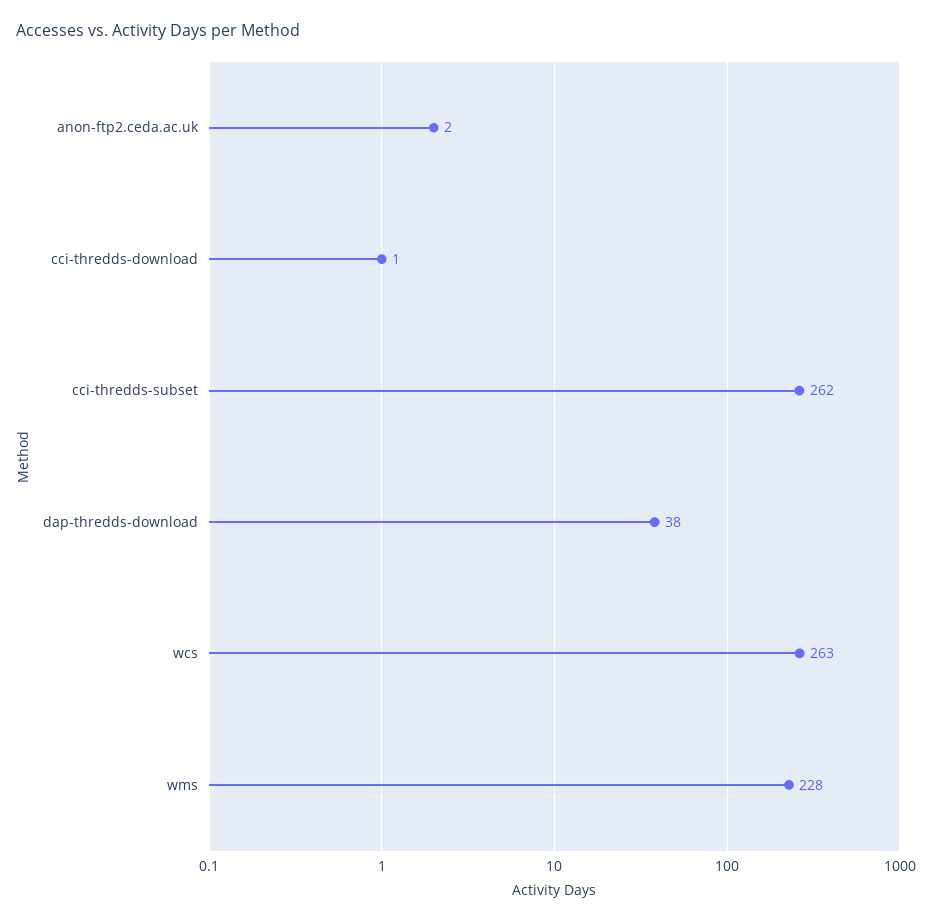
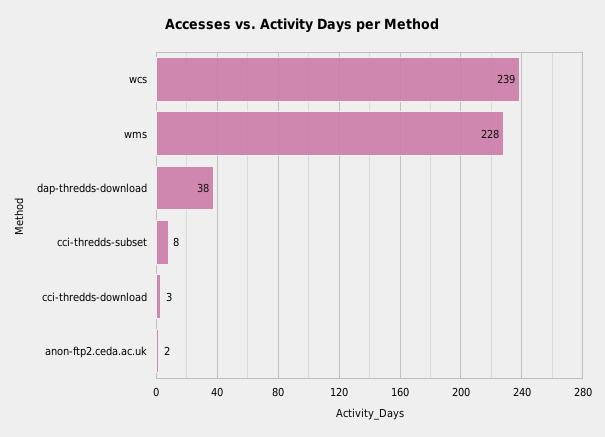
  {
    "anon-ftp2.ceda.ac.uk": 2,
-   "cci-thredds-download": 1,
+   "cci-thredds-download": 3,
-   "cci-thredds-subset": 262,
+   "cci-thredds-subset": 8,
    "dap-thredds-download": 38,
-   "wcs": 263,
+   "wcs": 239,
    "wms": 228
  }

